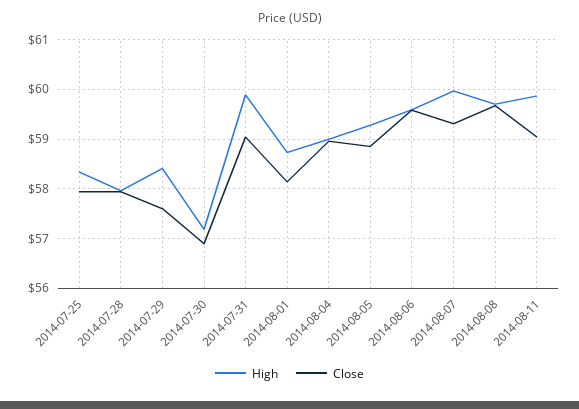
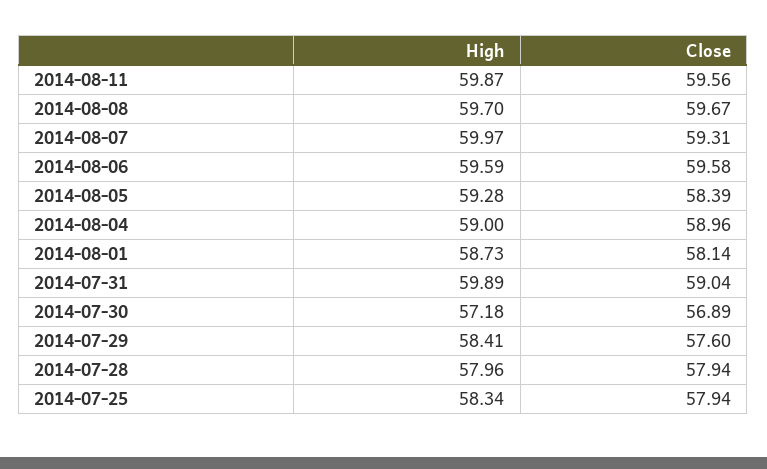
  {
    "High": {
      "2014-07-25": 58.34,
      "2014-07-28": 57.96,
      "2014-07-29": 58.41,
      "2014-07-30": 57.18,
      "2014-07-31": 59.89,
      "2014-08-01": 58.73,
      "2014-08-04": 59,
      "2014-08-05": 59.28,
      "2014-08-06": 59.59,
      "2014-08-07": 59.97,
      "2014-08-08": 59.7,
      "2014-08-11": 59.87
    },
    "Close": {
      "2014-07-25": 57.94,
      "2014-07-28": 57.94,
      "2014-07-29": 57.6,
      "2014-07-30": 56.89,
      "2014-07-31": 59.04,
      "2014-08-01": 58.14,
      "2014-08-04": 58.96,
-     "2014-08-05": 58.8,
+     "2014-08-05": 58.39,
      "2014-08-06": 59.58,
      "2014-08-07": 59.31,
      "2014-08-08": 59.67,
-     "2014-08-11": 59
+     "2014-08-11": 59.56
    }
  }

